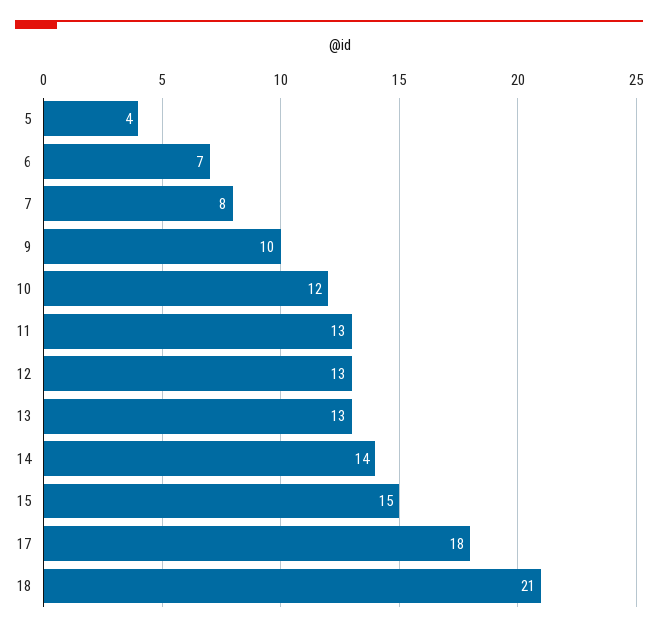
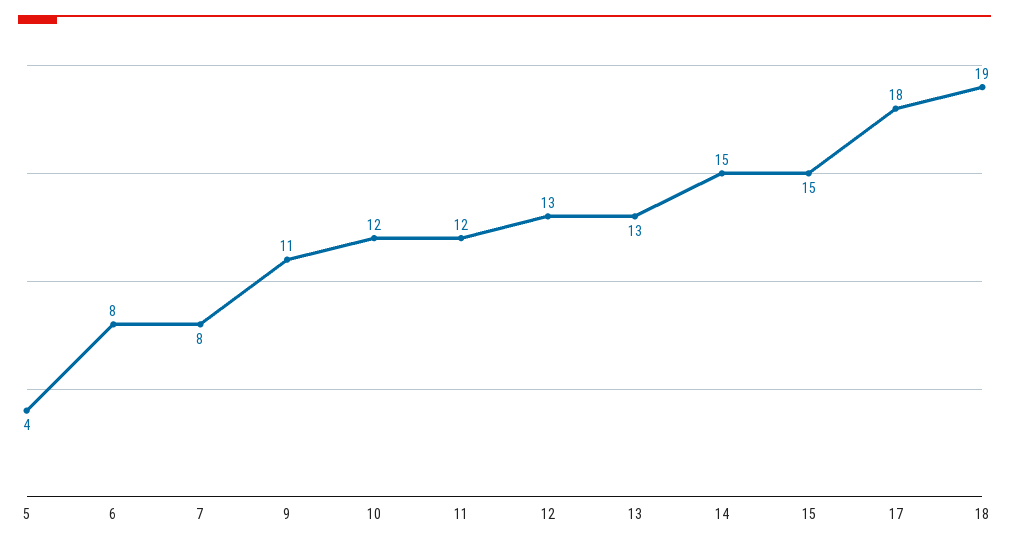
  {
    "5": 4,
-   "6": 7,
+   "6": 8,
    "7": 8,
-   "9": 10,
+   "9": 11,
    "10": 12,
-   "11": 13,
+   "11": 12,
    "12": 13,
    "13": 13,
-   "14": 14,
+   "14": 15,
    "15": 15,
    "17": 18,
-   "18": 21
+   "18": 19
  }

